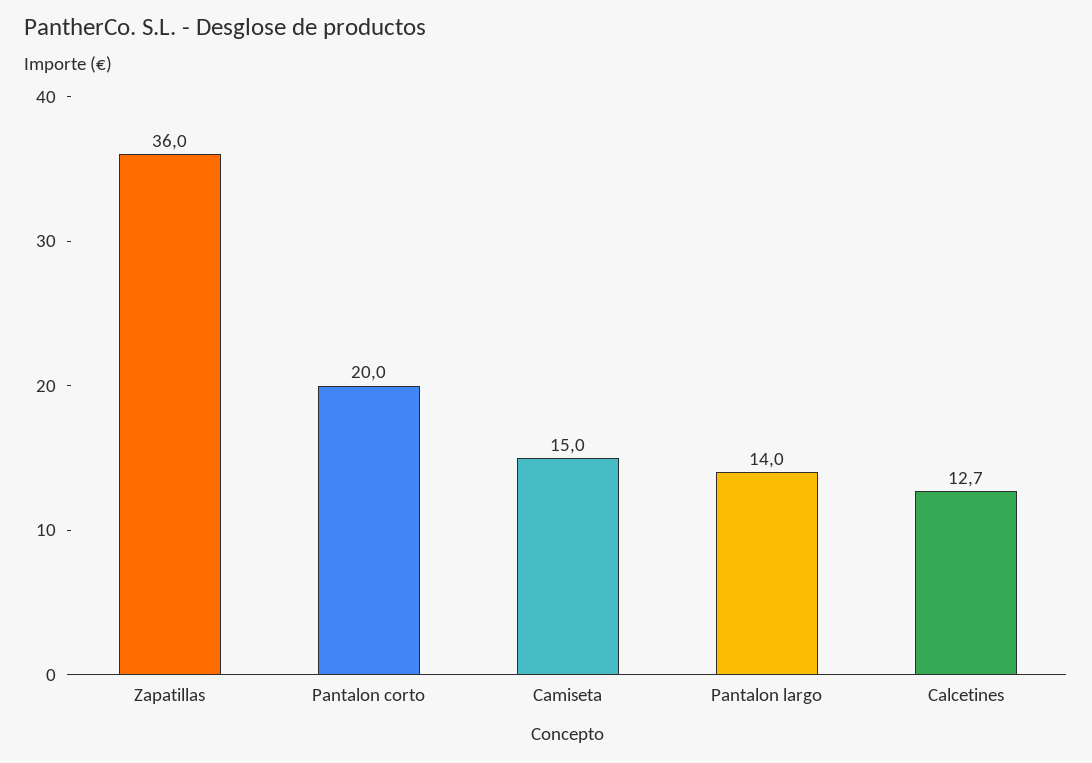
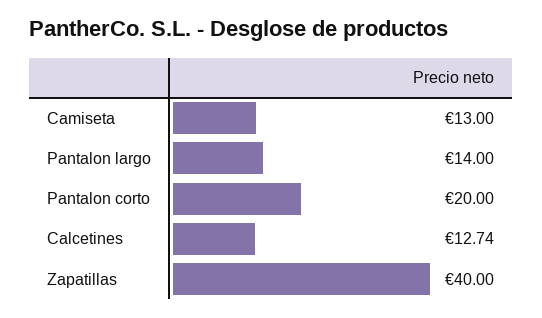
  {
-   "Zapatillas": 36,
+   "Zapatillas": 40,
    "Pantalon corto": 20,
-   "Camiseta": 15,
+   "Camiseta": 13,
    "Pantalon largo": 14,
    "Calcetines": 12.74
  }

